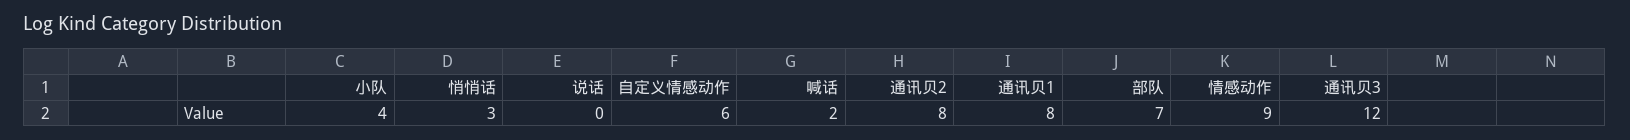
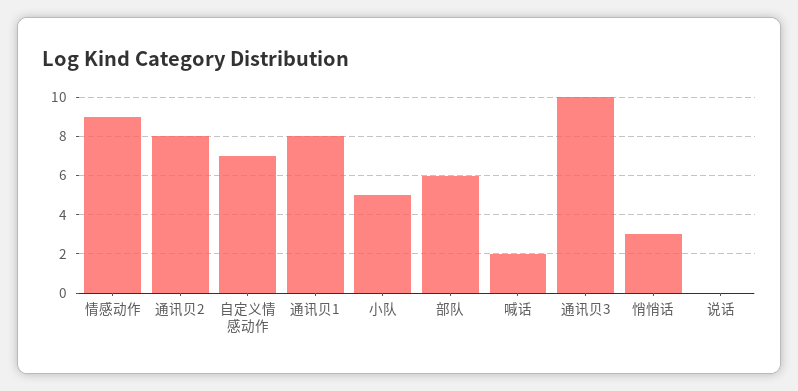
  {
-   "小队": 4,
+   "小队": 5,
    "悄悄话": 3,
    "说话": 0,
-   "自定义情感动作": 6,
+   "自定义情感动作": 7,
    "喊话": 2,
    "通讯贝2": 8,
    "通讯贝1": 8,
-   "部队": 7,
+   "部队": 6,
    "情感动作": 9,
-   "通讯贝3": 12
+   "通讯贝3": 10
  }

